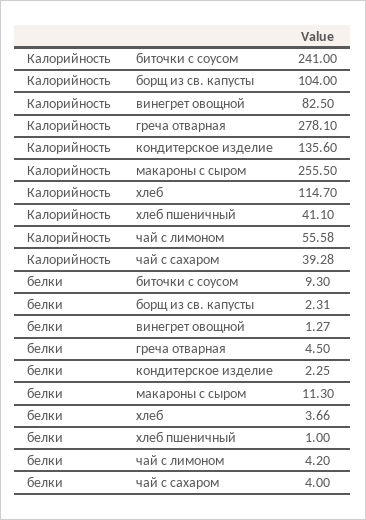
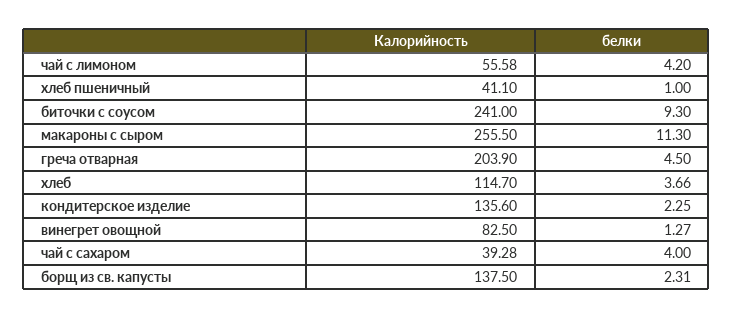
  {
    "Калорийность": {
      "биточки с соусом": 241,
-     "борщ из св. капусты": 104,
+     "борщ из св. капусты": 137.5,
      "винегрет овощной": 82.5,
-     "греча отварная": 278.1,
+     "греча отварная": 203.9,
      "кондитерское изделие": 135.6,
      "макароны с сыром": 255.5,
      "хлеб": 114.7,
      "хлеб пшеничный": 41.1,
      "чай с лимоном": 55.58,
      "чай с сахаром": 39.28
    },
    "белки": {
      "биточки с соусом": 9.3,
      "борщ из св. капусты": 2.31,
      "винегрет овощной": 1.27,
      "греча отварная": 4.5,
      "кондитерское изделие": 2.25,
      "макароны с сыром": 11.3,
      "хлеб": 3.66,
      "хлеб пшеничный": 1,
      "чай с лимоном": 4.2,
      "чай с сахаром": 4
    }
  }

